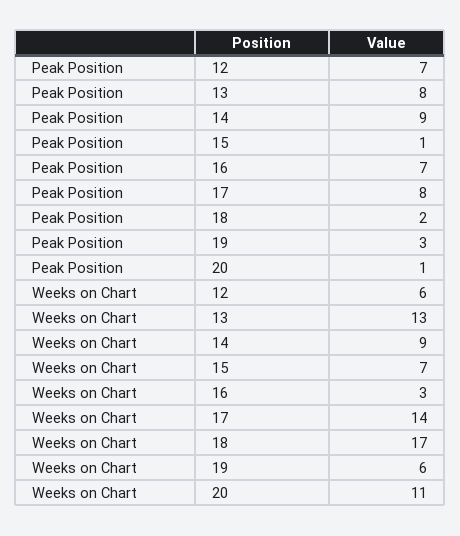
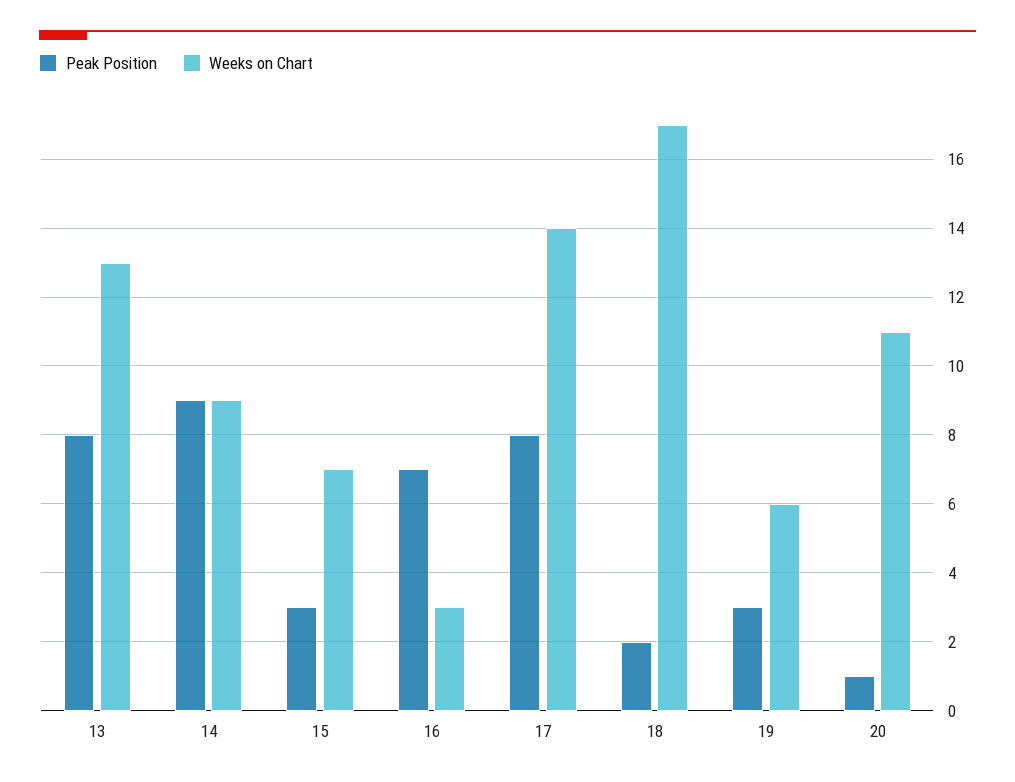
  {
    "Peak Position": {
-     "12": 7,
      "13": 8,
      "14": 9,
-     "15": 1,
+     "15": 3,
      "16": 7,
      "17": 8,
      "18": 2,
      "19": 3,
      "20": 1
    },
    "Weeks on Chart": {
-     "12": 6,
      "13": 13,
      "14": 9,
      "15": 7,
      "16": 3,
      "17": 14,
      "18": 17,
      "19": 6,
      "20": 11
    }
  }

